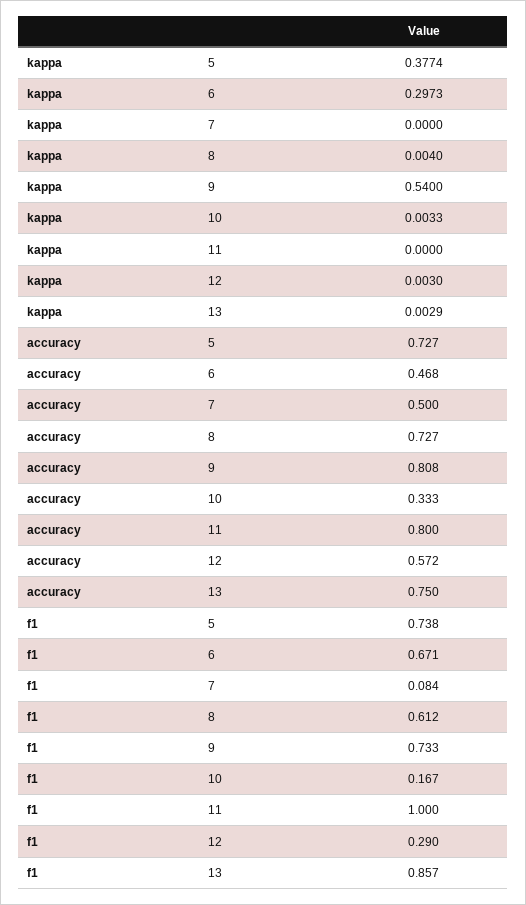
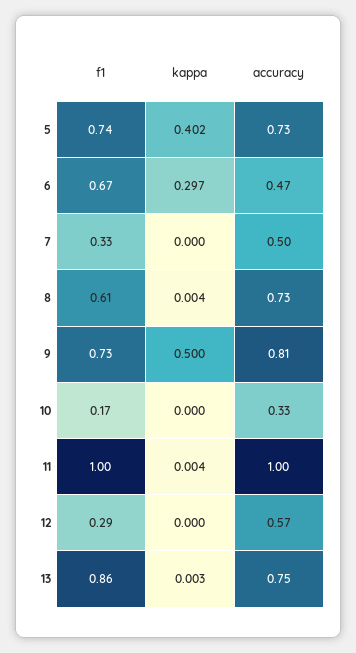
  {
    "kappa": {
-     "5": 0.3774,
+     "5": 0.402,
      "6": 0.2973,
      "7": 0,
      "8": 0.004,
-     "9": 0.54,
+     "9": 0.5,
-     "10": 0.0033,
+     "10": 0,
-     "11": 0,
+     "11": 0.004,
-     "12": 0.003,
+     "12": 0,
      "13": 0.0029
    },
    "accuracy": {
      "5": 0.727,
      "6": 0.468,
      "7": 0.5,
      "8": 0.727,
      "9": 0.808,
      "10": 0.333,
-     "11": 0.8,
+     "11": 1,
      "12": 0.572,
      "13": 0.75
    },
    "f1": {
      "5": 0.738,
      "6": 0.671,
-     "7": 0.084,
+     "7": 0.33,
      "8": 0.612,
      "9": 0.733,
      "10": 0.167,
      "11": 1,
      "12": 0.29,
      "13": 0.857
    }
  }

